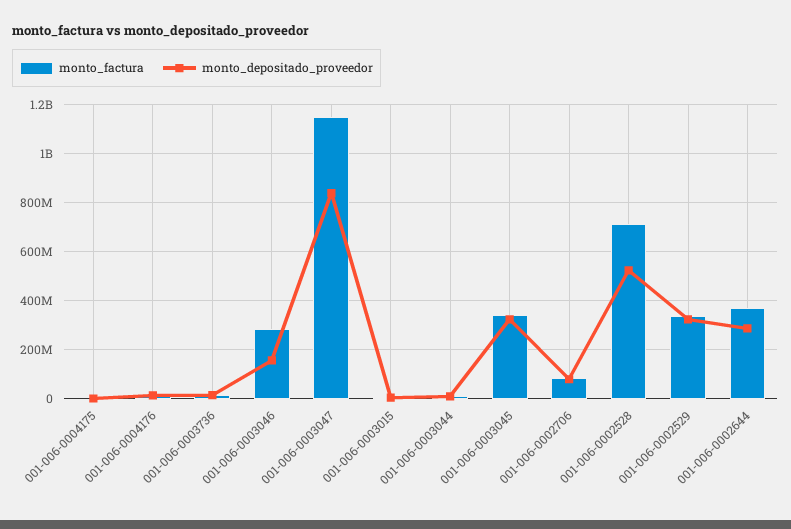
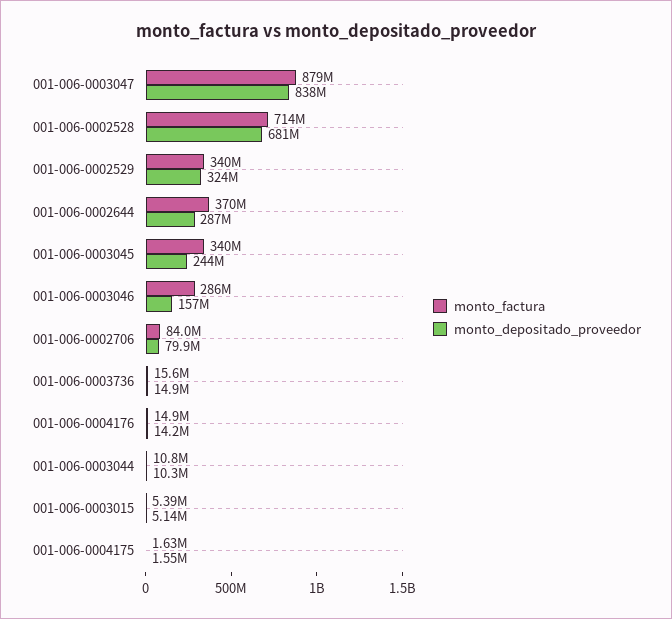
  {
    "monto_factura": {
      "001-006-0004175": 1630000,
      "001-006-0004176": 14900000,
      "001-006-0003736": 15600000,
      "001-006-0003046": 286000000,
-     "001-006-0003047": 1150000000,
+     "001-006-0003047": 879000000,
      "001-006-0003015": 5390000,
      "001-006-0003044": 10800000,
      "001-006-0003045": 340000000,
      "001-006-0002706": 84000000,
      "001-006-0002528": 714000000,
      "001-006-0002529": 340000000,
      "001-006-0002644": 370000000
    },
    "monto_depositado_proveedor": {
      "001-006-0004175": 1550000,
      "001-006-0004176": 14200000,
      "001-006-0003736": 14900000,
      "001-006-0003046": 157000000,
      "001-006-0003047": 838000000,
      "001-006-0003015": 5140000,
      "001-006-0003044": 10300000,
-     "001-006-0003045": 325000000,
+     "001-006-0003045": 244000000,
      "001-006-0002706": 79900000,
-     "001-006-0002528": 525000000,
+     "001-006-0002528": 681000000,
      "001-006-0002529": 324000000,
      "001-006-0002644": 287000000
    }
  }

